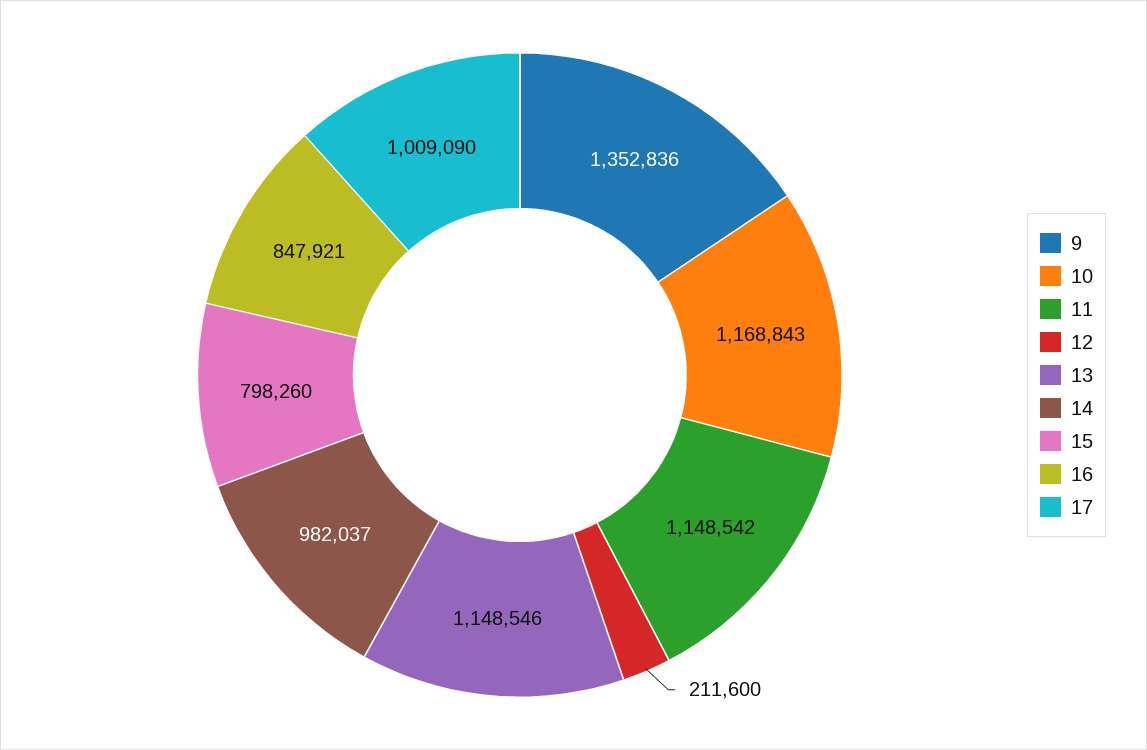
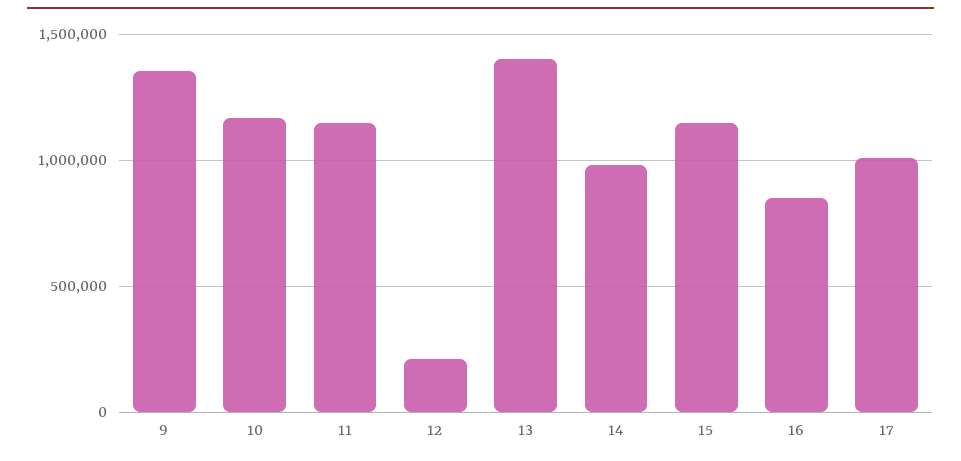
  {
    "9": 1352836,
    "10": 1168843,
    "11": 1148542,
    "12": 211600,
-   "13": 1148546,
+   "13": 1400000,
    "14": 982037,
-   "15": 798260,
+   "15": 1150000,
    "16": 847921,
    "17": 1009090
  }

